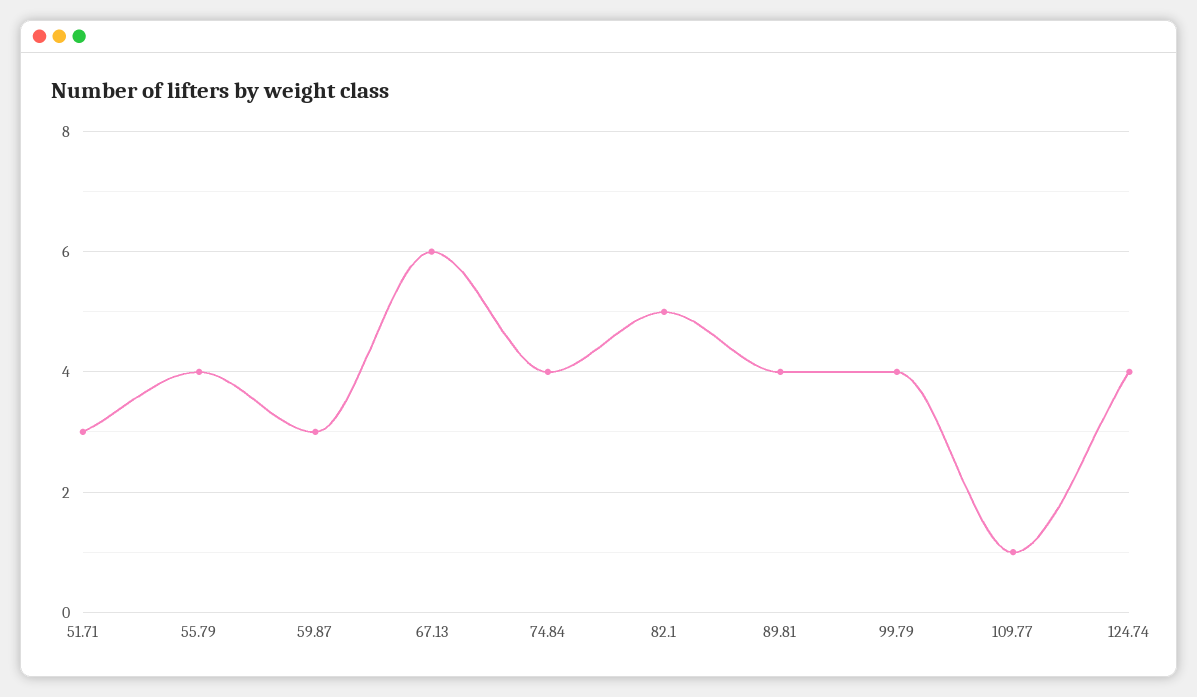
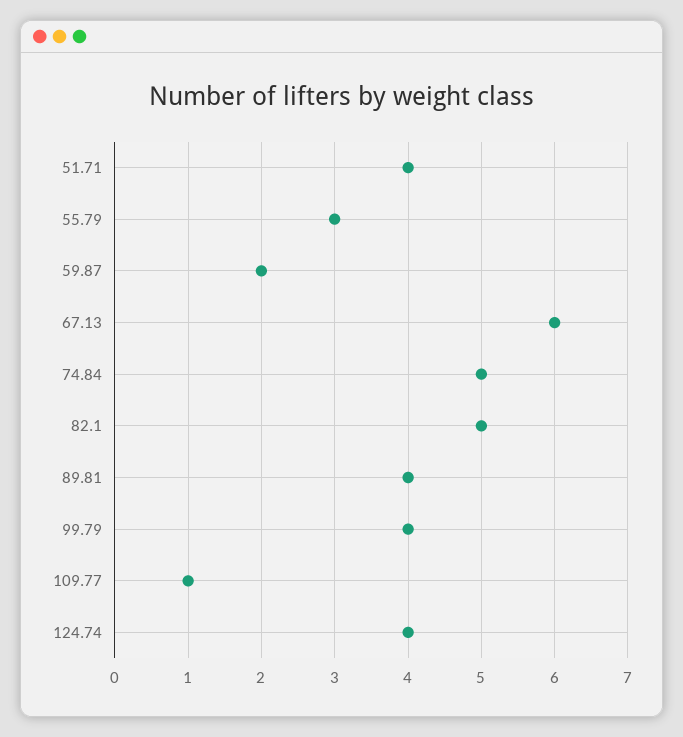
  {
-   "51.71": 3,
+   "51.71": 4,
-   "55.79": 4,
+   "55.79": 3,
-   "59.87": 3,
+   "59.87": 2,
    "67.13": 6,
-   "74.84": 4,
+   "74.84": 5,
    "82.1": 5,
    "89.81": 4,
    "99.79": 4,
    "109.77": 1,
    "124.74": 4
  }

